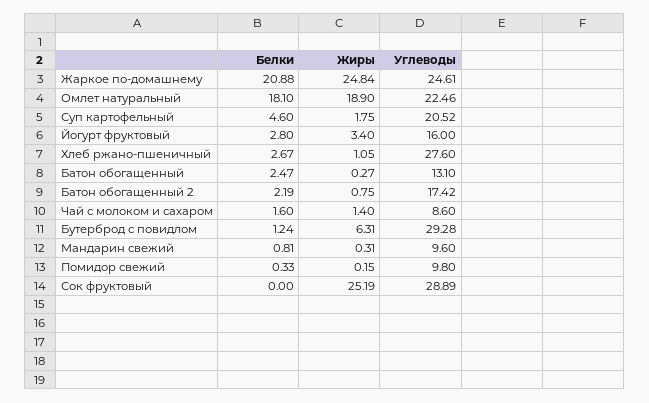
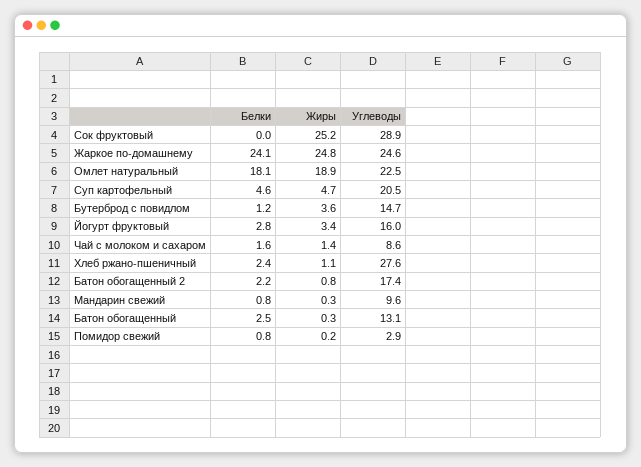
  {
    "Белки": {
-     "Жаркое по-домашнему": 20.88,
+     "Жаркое по-домашнему": 24.1,
      "Омлет натуральный": 18.1,
      "Суп картофельный": 4.6,
      "Йогурт фруктовый": 2.8,
-     "Хлеб ржано-пшеничный": 2.67,
+     "Хлеб ржано-пшеничный": 2.4,
      "Батон обогащенный": 2.47,
      "Батон обогащенный 2": 2.19,
      "Чай с молоком и сахаром": 1.6,
      "Бутерброд с повидлом": 1.24,
      "Мандарин свежий": 0.81,
-     "Помидор свежий": 0.33,
+     "Помидор свежий": 0.8,
      "Сок фруктовый": 0
    },
    "Жиры": {
      "Жаркое по-домашнему": 24.84,
      "Омлет натуральный": 18.9,
-     "Суп картофельный": 1.75,
+     "Суп картофельный": 4.7,
      "Йогурт фруктовый": 3.4,
      "Хлеб ржано-пшеничный": 1.05,
      "Батон обогащенный": 0.27,
      "Батон обогащенный 2": 0.75,
      "Чай с молоком и сахаром": 1.4,
-     "Бутерброд с повидлом": 6.31,
+     "Бутерброд с повидлом": 3.6,
      "Мандарин свежий": 0.31,
      "Помидор свежий": 0.15,
      "Сок фруктовый": 25.19
    },
    "Углеводы": {
      "Жаркое по-домашнему": 24.61,
      "Омлет натуральный": 22.46,
      "Суп картофельный": 20.52,
      "Йогурт фруктовый": 16,
      "Хлеб ржано-пшеничный": 27.6,
      "Батон обогащенный": 13.1,
      "Батон обогащенный 2": 17.42,
      "Чай с молоком и сахаром": 8.6,
-     "Бутерброд с повидлом": 29.28,
+     "Бутерброд с повидлом": 14.7,
      "Мандарин свежий": 9.6,
-     "Помидор свежий": 9.8,
+     "Помидор свежий": 2.9,
      "Сок фруктовый": 28.89
    }
  }

